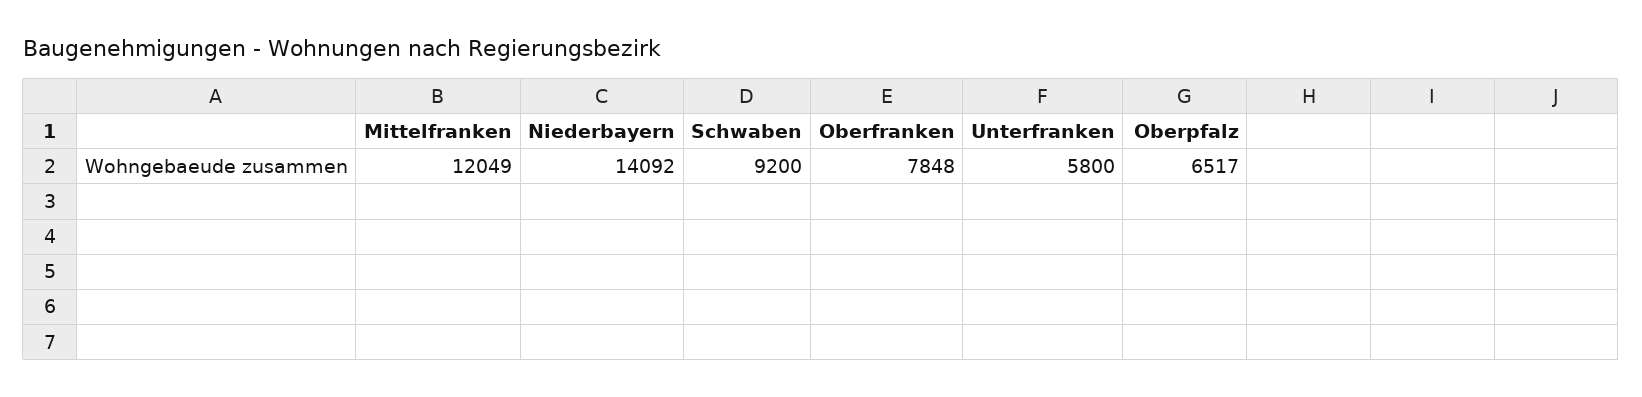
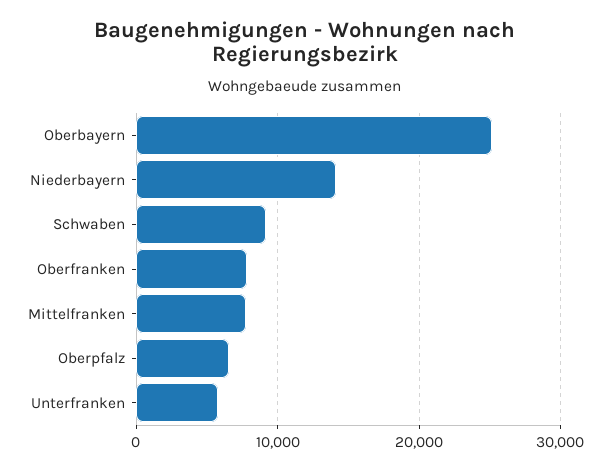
  {
-   "Mittelfranken": 12049,
+   "Mittelfranken": 8000,
    "Niederbayern": 14092,
    "Schwaben": 9200,
    "Oberfranken": 7848,
    "Unterfranken": 5800,
-   "Oberpfalz": 6517
+   "Oberpfalz": 6517,
+   "Oberbayern": 25000
  }

